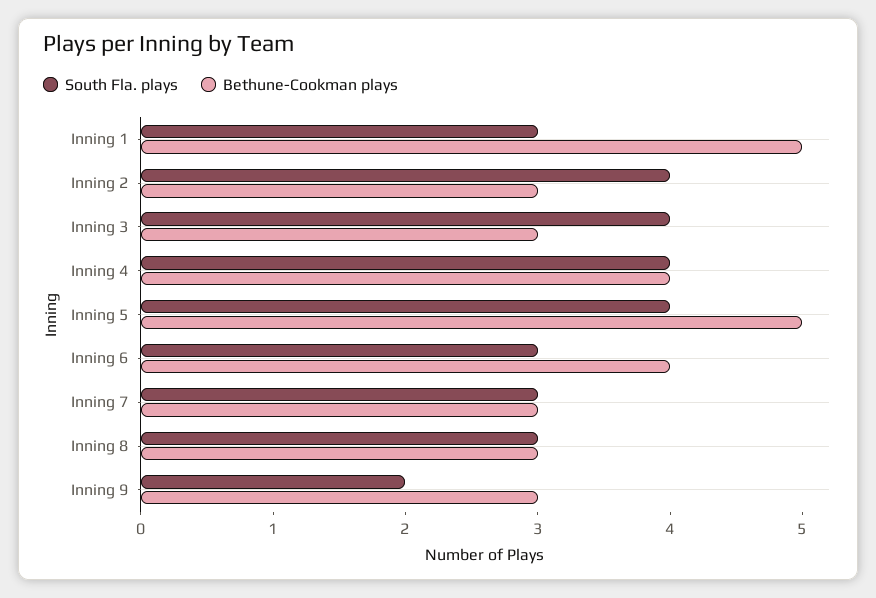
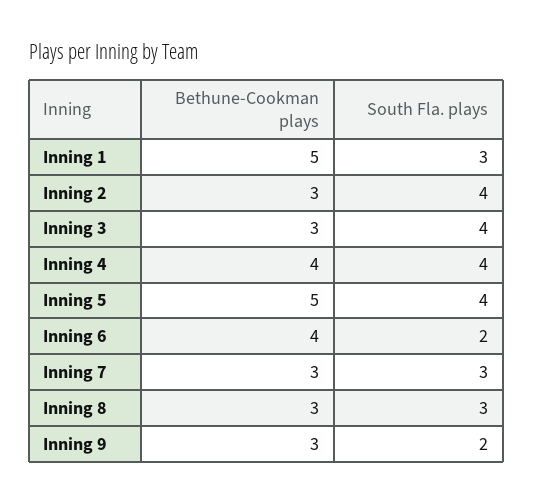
  {
    "South Fla. plays": {
      "Inning 1": 3,
      "Inning 2": 4,
      "Inning 3": 4,
      "Inning 4": 4,
      "Inning 5": 4,
-     "Inning 6": 3,
+     "Inning 6": 2,
      "Inning 7": 3,
      "Inning 8": 3,
      "Inning 9": 2
    },
    "Bethune-Cookman plays": {
      "Inning 1": 5,
      "Inning 2": 3,
      "Inning 3": 3,
      "Inning 4": 4,
      "Inning 5": 5,
      "Inning 6": 4,
      "Inning 7": 3,
      "Inning 8": 3,
      "Inning 9": 3
    }
  }

